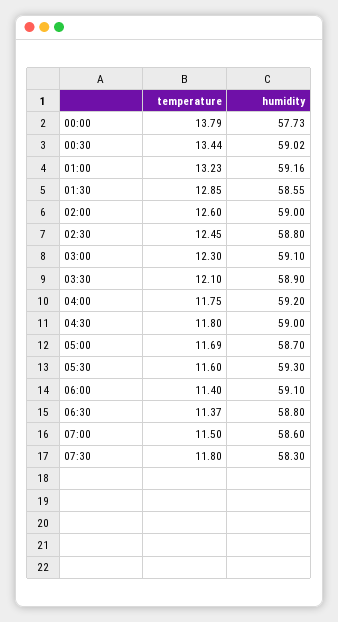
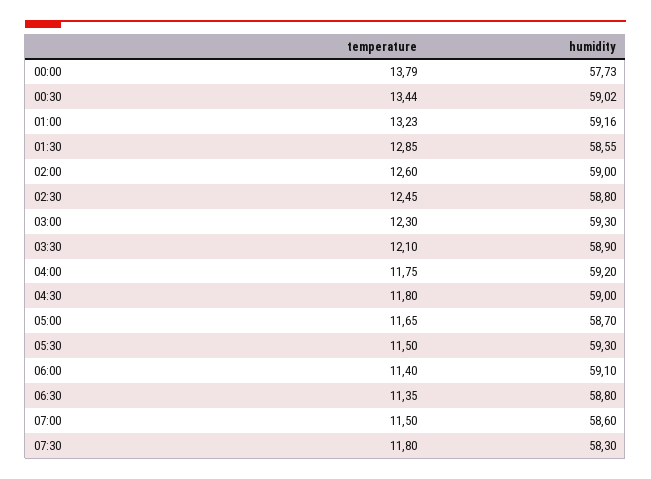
  {
    "temperature": {
      "00:00": 13.79,
      "00:30": 13.44,
      "01:00": 13.23,
      "01:30": 12.85,
      "02:00": 12.6,
      "02:30": 12.45,
      "03:00": 12.3,
      "03:30": 12.1,
      "04:00": 11.75,
      "04:30": 11.8,
-     "05:00": 11.69,
+     "05:00": 11.65,
-     "05:30": 11.6,
+     "05:30": 11.5,
      "06:00": 11.4,
-     "06:30": 11.37,
+     "06:30": 11.35,
      "07:00": 11.5,
      "07:30": 11.8
    },
    "humidity": {
      "00:00": 57.73,
      "00:30": 59.02,
      "01:00": 59.16,
      "01:30": 58.55,
      "02:00": 59,
      "02:30": 58.8,
-     "03:00": 59.1,
+     "03:00": 59.3,
      "03:30": 58.9,
      "04:00": 59.2,
      "04:30": 59,
      "05:00": 58.7,
      "05:30": 59.3,
      "06:00": 59.1,
      "06:30": 58.8,
      "07:00": 58.6,
      "07:30": 58.3
    }
  }

